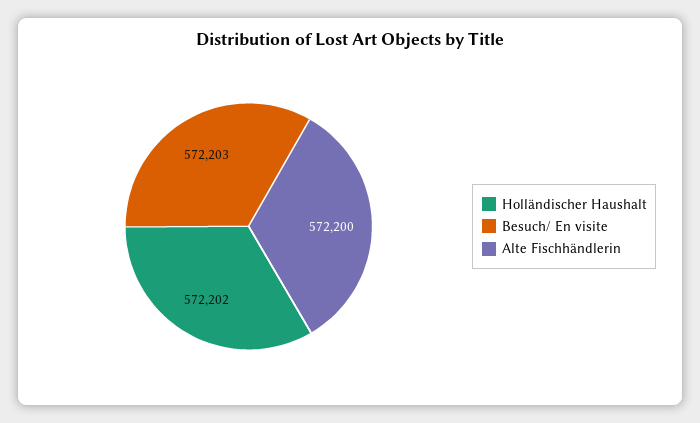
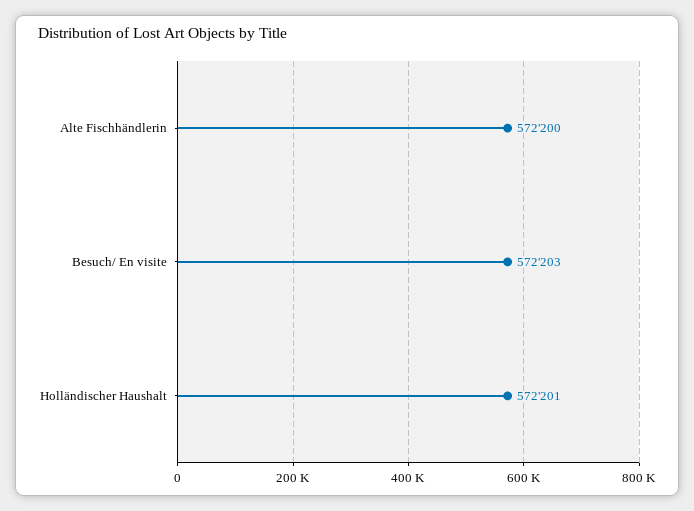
  {
-   "Holländischer Haushalt": 572202,
+   "Holländischer Haushalt": 572201,
    "Besuch/ En visite": 572203,
    "Alte Fischhändlerin": 572200
  }

